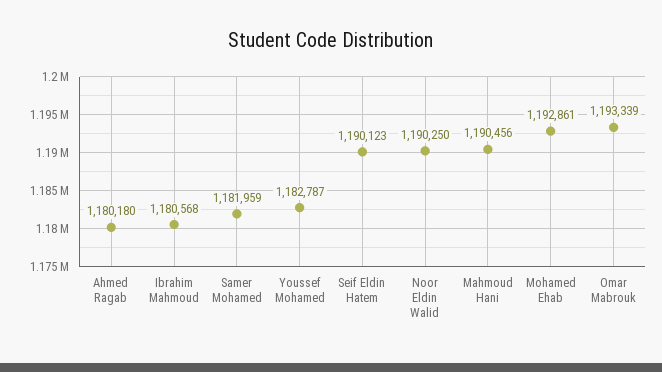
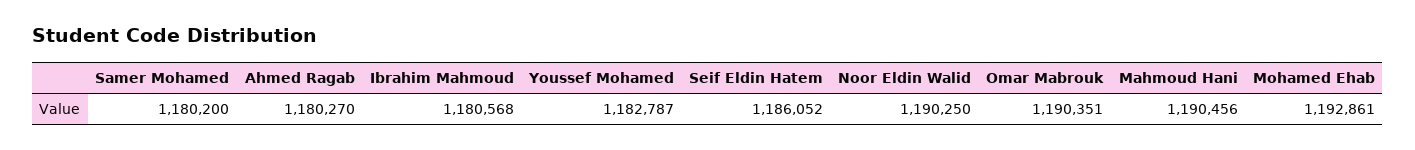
  {
-   "Ahmed Ragab": 1180180,
+   "Ahmed Ragab": 1180270,
    "Ibrahim Mahmoud": 1180568,
-   "Samer Mohamed": 1181959,
+   "Samer Mohamed": 1180200,
    "Youssef Mohamed": 1182787,
-   "Seif Eldin Hatem": 1190123,
+   "Seif Eldin Hatem": 1186052,
    "Noor Eldin Walid": 1190250,
    "Mahmoud Hani": 1190456,
    "Mohamed Ehab": 1192861,
-   "Omar Mabrouk": 1193339
+   "Omar Mabrouk": 1190351
  }

